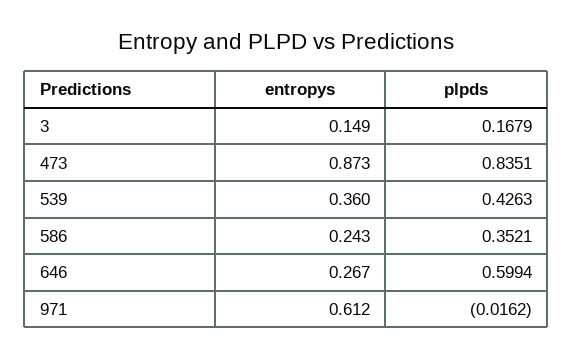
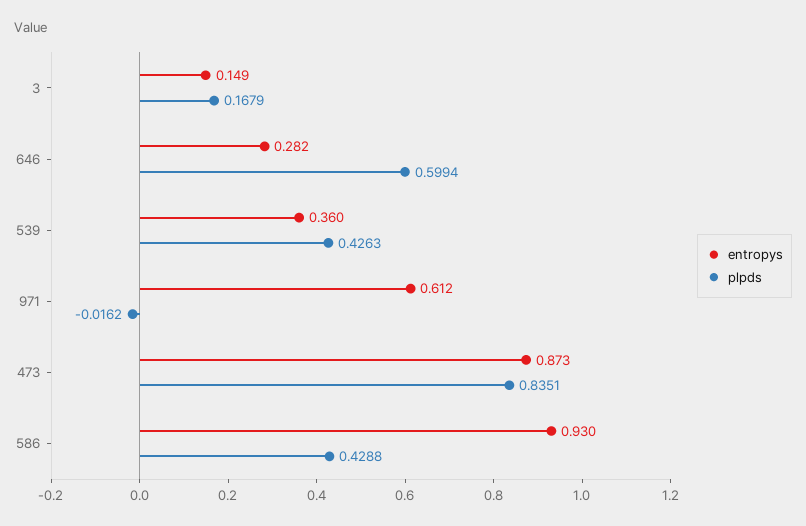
  {
    "entropys": {
      "3": 0.149,
      "473": 0.873,
      "539": 0.36,
-     "586": 0.243,
+     "586": 0.93,
-     "646": 0.267,
+     "646": 0.282,
      "971": 0.612
    },
    "plpds": {
      "3": 0.1679,
      "473": 0.8351,
      "539": 0.4263,
-     "586": 0.3521,
+     "586": 0.4288,
      "646": 0.5994,
      "971": -0.0162
    }
  }

